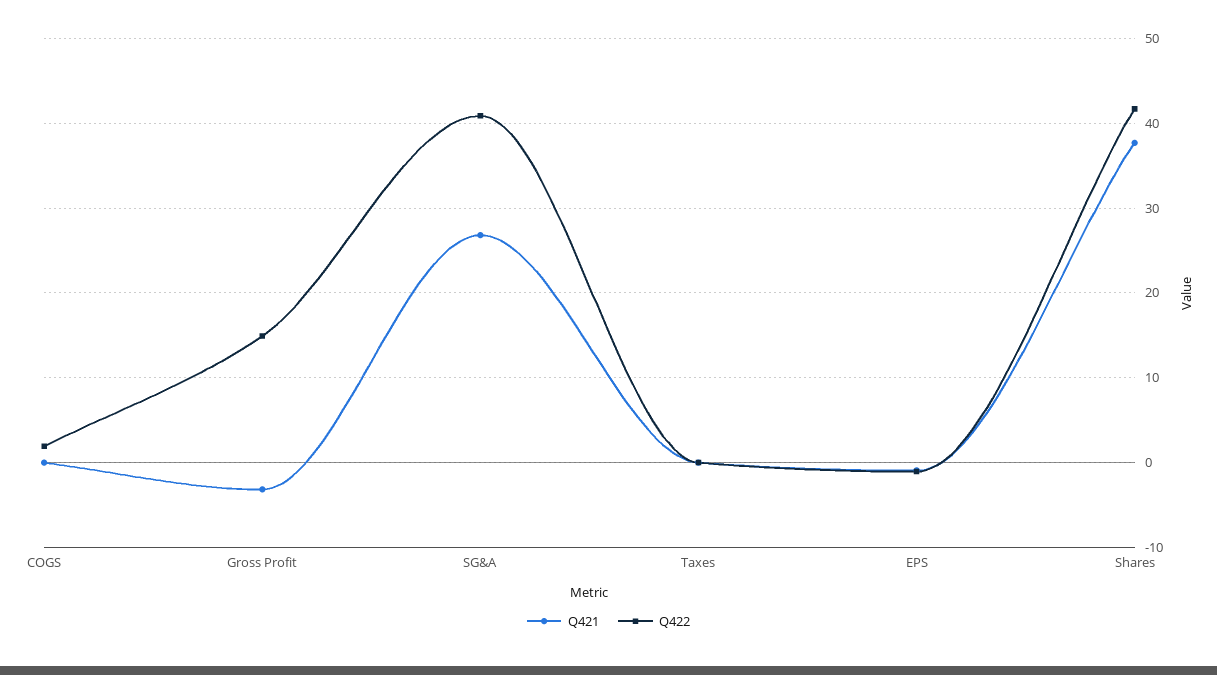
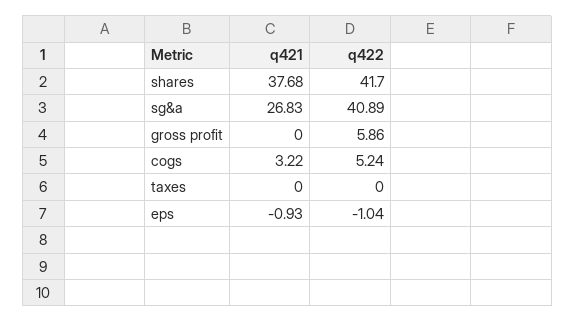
  {
    "Q421": {
-     "COGS": 0,
+     "COGS": 3.22,
-     "Gross Profit": -3,
+     "Gross Profit": 0,
      "SG&A": 26.83,
      "Taxes": 0,
      "EPS": -0.93,
      "Shares": 37.68
    },
    "Q422": {
-     "COGS": 2,
+     "COGS": 5.24,
-     "Gross Profit": 15,
+     "Gross Profit": 5.86,
      "SG&A": 40.89,
      "Taxes": 0,
      "EPS": -1.04,
      "Shares": 41.7
    }
  }

